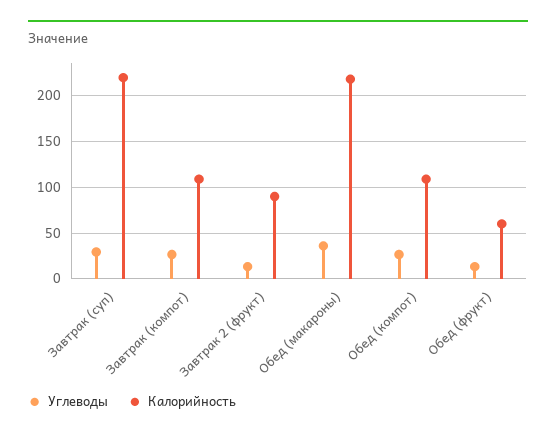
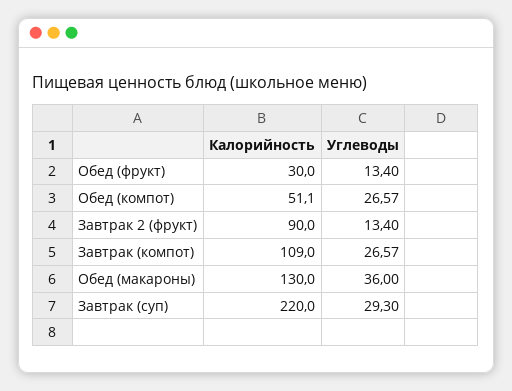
  {
    "Углеводы": {
      "Завтрак (суп)": 29.3,
      "Завтрак (компот)": 26.57,
      "Завтрак 2 (фрукт)": 13.4,
      "Обед (макароны)": 36,
      "Обед (компот)": 26.57,
      "Обед (фрукт)": 13.4
    },
    "Калорийность": {
      "Завтрак (суп)": 220,
      "Завтрак (компот)": 109,
      "Завтрак 2 (фрукт)": 90,
-     "Обед (макароны)": 220,
+     "Обед (макароны)": 130,
-     "Обед (компот)": 110,
+     "Обед (компот)": 51.1,
-     "Обед (фрукт)": 60
+     "Обед (фрукт)": 30
    }
  }

